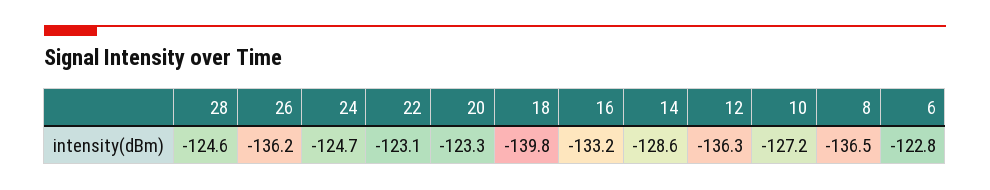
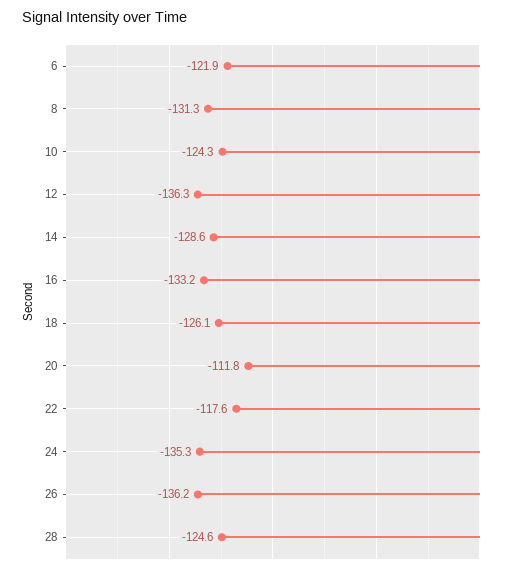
  {
    "28": -124.6,
    "26": -136.2,
-   "24": -124.7,
+   "24": -135.3,
-   "22": -123.1,
+   "22": -117.6,
-   "20": -123.3,
+   "20": -111.8,
-   "18": -139.8,
+   "18": -126.1,
    "16": -133.2,
    "14": -128.6,
    "12": -136.3,
-   "10": -127.2,
+   "10": -124.3,
-   "8": -136.5,
+   "8": -131.3,
-   "6": -122.8
+   "6": -121.9
  }

